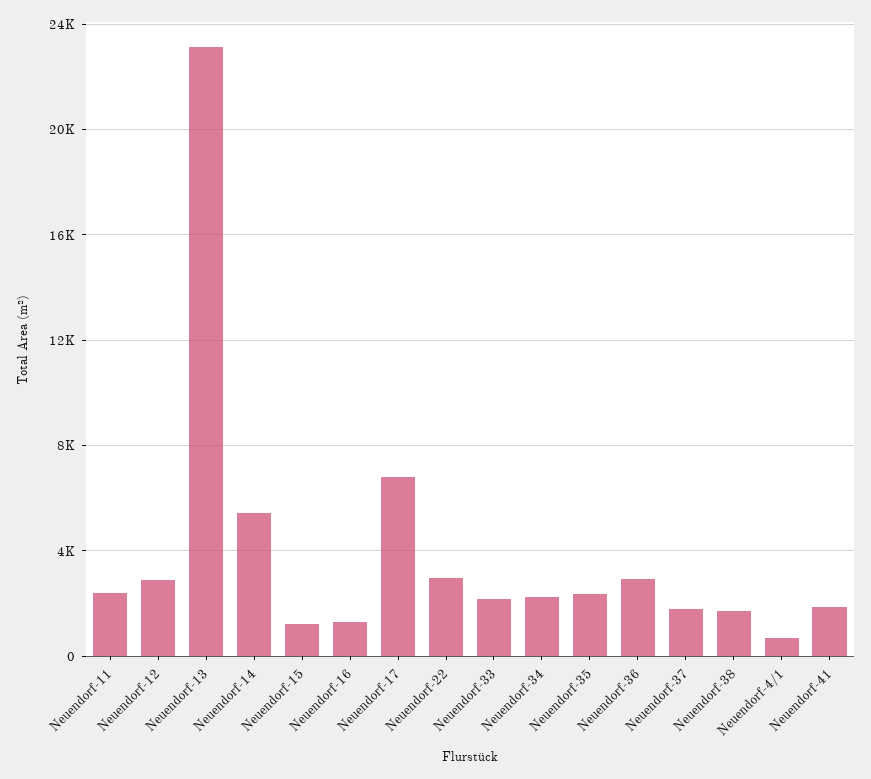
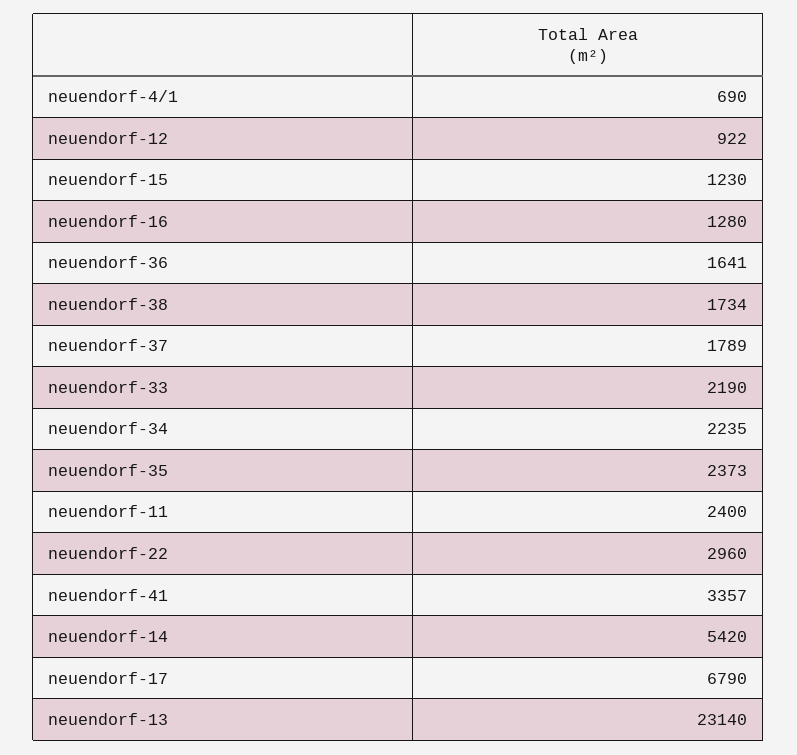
  {
    "Neuendorf-11": 2400,
-   "Neuendorf-12": 3000,
+   "Neuendorf-12": 922,
    "Neuendorf-13": 23140,
    "Neuendorf-14": 5420,
    "Neuendorf-15": 1230,
    "Neuendorf-16": 1280,
    "Neuendorf-17": 6790,
    "Neuendorf-22": 2960,
    "Neuendorf-33": 2190,
    "Neuendorf-34": 2235,
    "Neuendorf-35": 2373,
-   "Neuendorf-36": 3000,
+   "Neuendorf-36": 1641,
    "Neuendorf-37": 1789,
    "Neuendorf-38": 1734,
    "Neuendorf-4/1": 690,
-   "Neuendorf-41": 2000
+   "Neuendorf-41": 3357
  }

